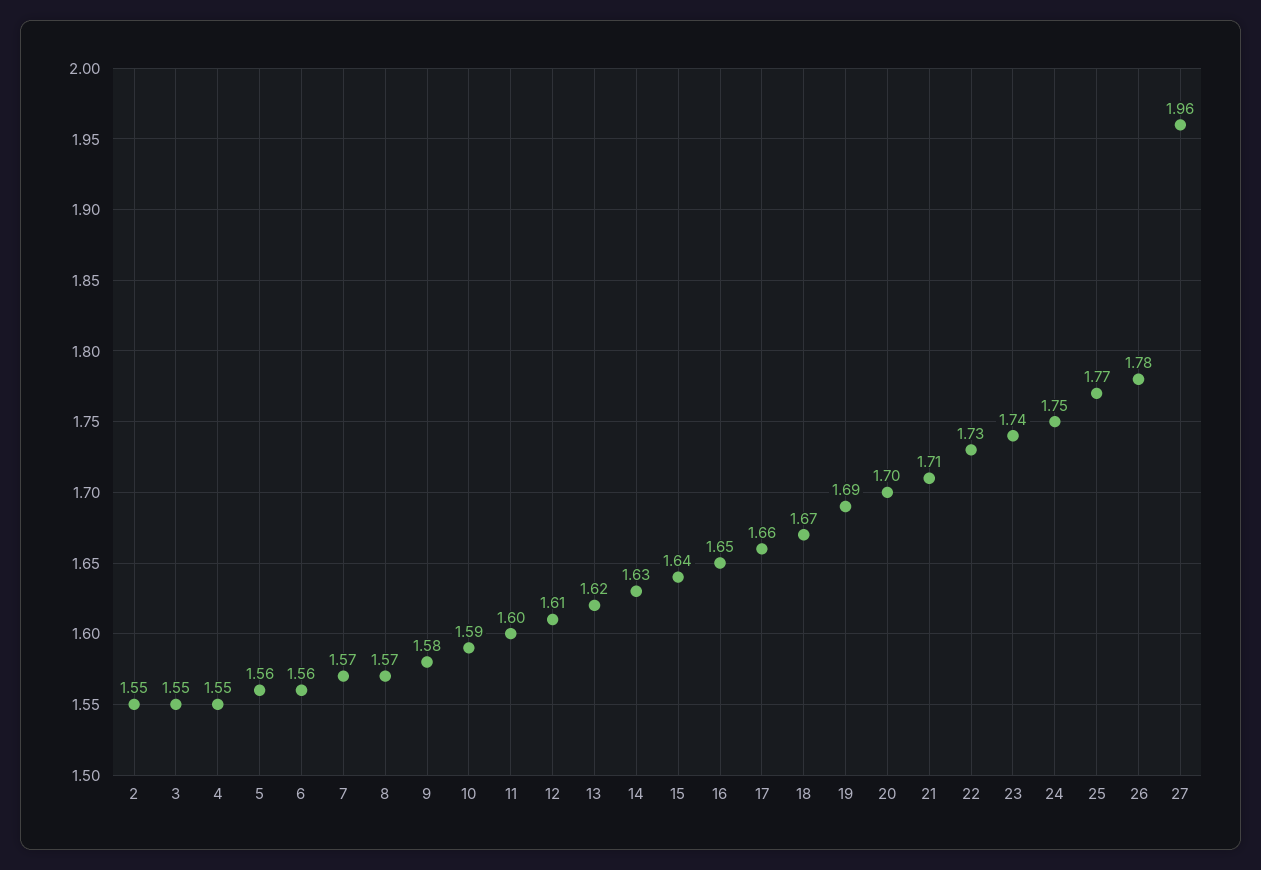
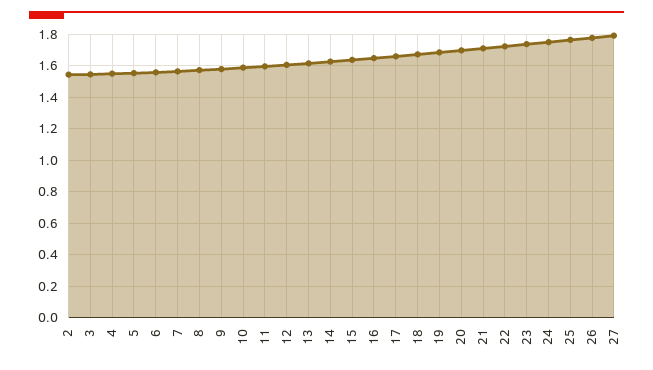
  {
    "2": 1.55,
    "3": 1.55,
    "4": 1.55,
    "5": 1.56,
    "6": 1.56,
    "7": 1.57,
    "8": 1.57,
    "9": 1.58,
    "10": 1.59,
    "11": 1.6,
    "12": 1.61,
    "13": 1.62,
    "14": 1.63,
    "15": 1.64,
    "16": 1.65,
    "17": 1.66,
    "18": 1.67,
    "19": 1.69,
    "20": 1.7,
    "21": 1.71,
    "22": 1.73,
    "23": 1.74,
    "24": 1.75,
    "25": 1.77,
    "26": 1.78,
-   "27": 1.96
+   "27": 1.8
  }

